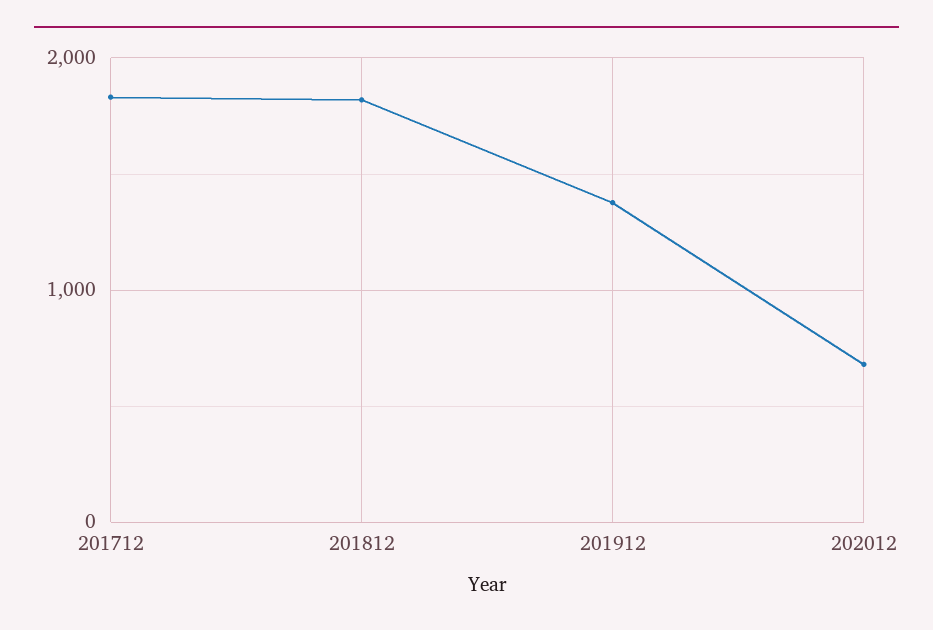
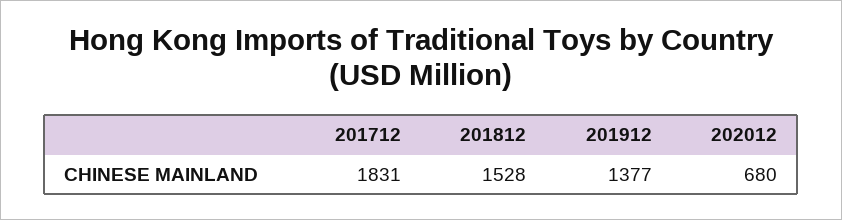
  {
    "201712": 1831,
-   "201812": 1800,
+   "201812": 1528,
    "201912": 1377,
    "202012": 680
  }

